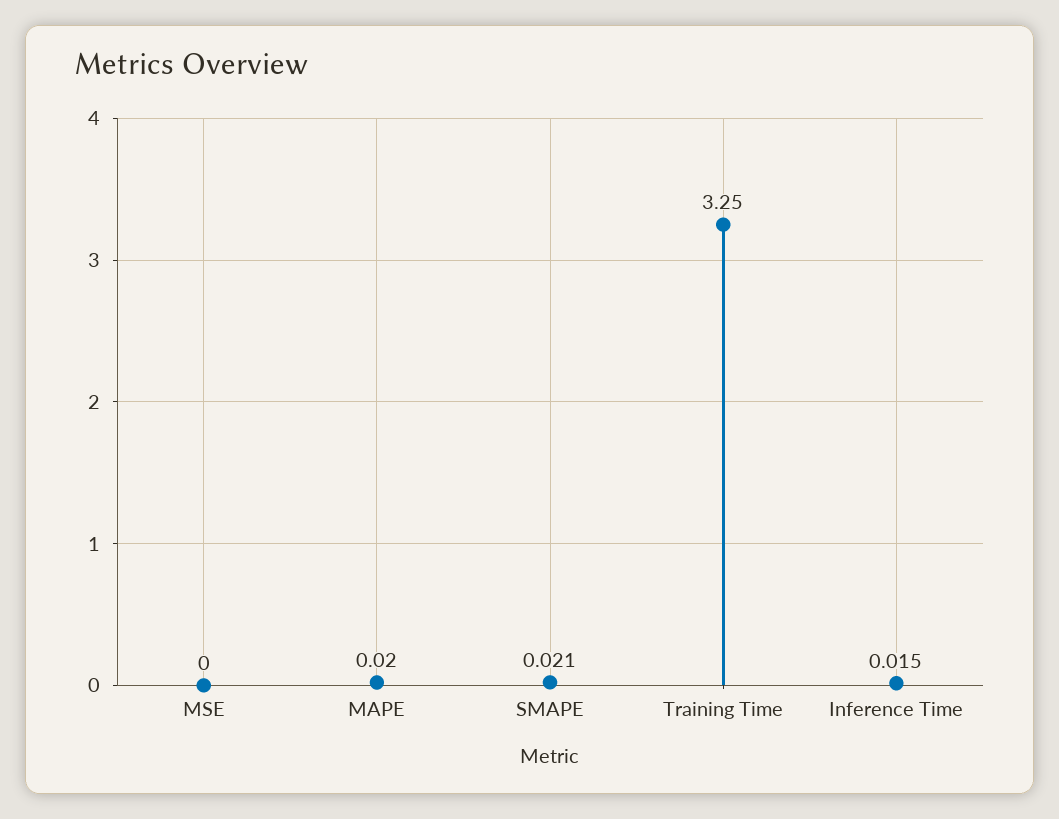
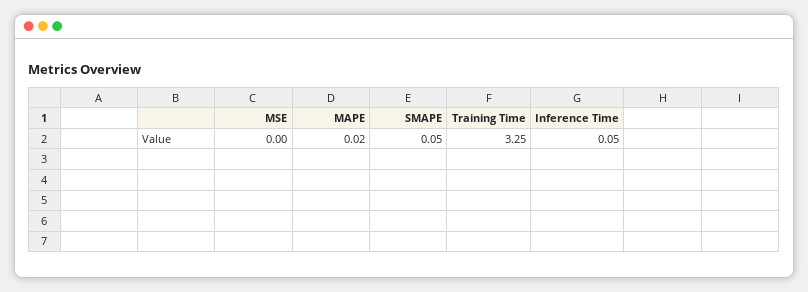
  {
    "MSE": 0,
    "MAPE": 0.02,
-   "SMAPE": 0.021,
+   "SMAPE": 0.05,
    "Training Time": 3.25,
-   "Inference Time": 0.015
+   "Inference Time": 0.05
  }

